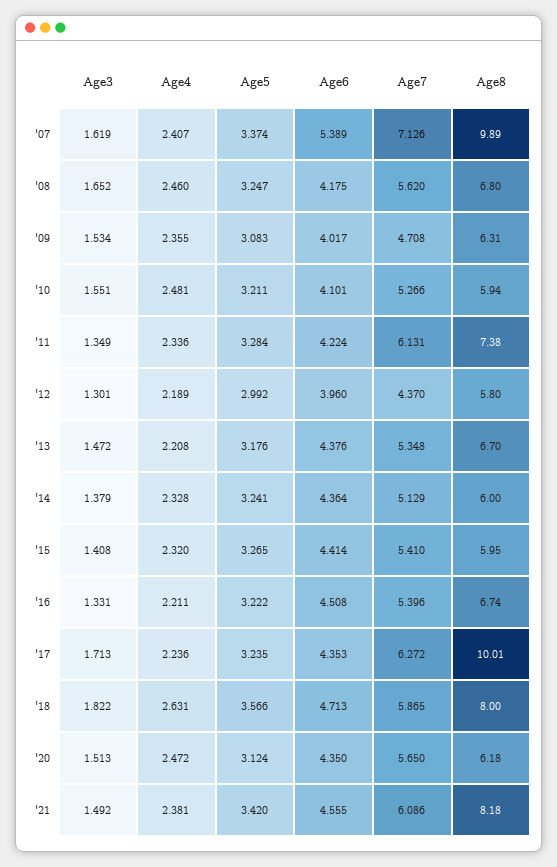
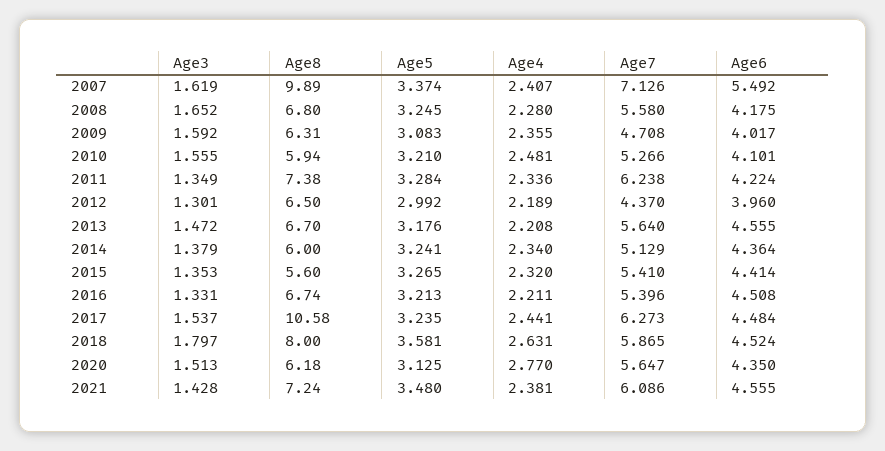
  {
    "Age3": {
      "'07": 1.619,
      "'08": 1.652,
-     "'09": 1.534,
+     "'09": 1.592,
-     "'10": 1.551,
+     "'10": 1.555,
      "'11": 1.349,
      "'12": 1.301,
      "'13": 1.472,
      "'14": 1.379,
-     "'15": 1.408,
+     "'15": 1.353,
      "'16": 1.331,
-     "'17": 1.713,
+     "'17": 1.537,
-     "'18": 1.822,
+     "'18": 1.797,
      "'20": 1.513,
-     "'21": 1.492
+     "'21": 1.428
    },
    "Age4": {
      "'07": 2.407,
-     "'08": 2.46,
+     "'08": 2.28,
      "'09": 2.355,
      "'10": 2.481,
      "'11": 2.336,
      "'12": 2.189,
      "'13": 2.208,
-     "'14": 2.328,
+     "'14": 2.34,
      "'15": 2.32,
      "'16": 2.211,
-     "'17": 2.236,
+     "'17": 2.441,
      "'18": 2.631,
-     "'20": 2.472,
+     "'20": 2.77,
      "'21": 2.381
    },
    "Age5": {
      "'07": 3.374,
-     "'08": 3.247,
+     "'08": 3.245,
      "'09": 3.083,
-     "'10": 3.211,
+     "'10": 3.21,
      "'11": 3.284,
      "'12": 2.992,
      "'13": 3.176,
      "'14": 3.241,
      "'15": 3.265,
-     "'16": 3.222,
+     "'16": 3.213,
      "'17": 3.235,
-     "'18": 3.566,
+     "'18": 3.581,
-     "'20": 3.124,
+     "'20": 3.125,
-     "'21": 3.42
+     "'21": 3.48
    },
    "Age6": {
-     "'07": 5.389,
+     "'07": 5.492,
      "'08": 4.175,
      "'09": 4.017,
      "'10": 4.101,
      "'11": 4.224,
      "'12": 3.96,
-     "'13": 4.376,
+     "'13": 4.555,
      "'14": 4.364,
      "'15": 4.414,
      "'16": 4.508,
-     "'17": 4.353,
+     "'17": 4.484,
-     "'18": 4.713,
+     "'18": 4.524,
      "'20": 4.35,
      "'21": 4.555
    },
    "Age7": {
      "'07": 7.126,
-     "'08": 5.62,
+     "'08": 5.58,
      "'09": 4.708,
      "'10": 5.266,
-     "'11": 6.131,
+     "'11": 6.238,
      "'12": 4.37,
-     "'13": 5.348,
+     "'13": 5.64,
      "'14": 5.129,
      "'15": 5.41,
      "'16": 5.396,
-     "'17": 6.272,
+     "'17": 6.273,
      "'18": 5.865,
-     "'20": 5.65,
+     "'20": 5.647,
      "'21": 6.086
    },
    "Age8": {
      "'07": 9.89,
      "'08": 6.8,
      "'09": 6.31,
      "'10": 5.94,
      "'11": 7.38,
-     "'12": 5.8,
+     "'12": 6.5,
      "'13": 6.7,
      "'14": 6,
-     "'15": 5.95,
+     "'15": 5.6,
      "'16": 6.74,
-     "'17": 10.01,
+     "'17": 10.58,
      "'18": 8,
      "'20": 6.18,
-     "'21": 8.18
+     "'21": 7.24
    }
  }

